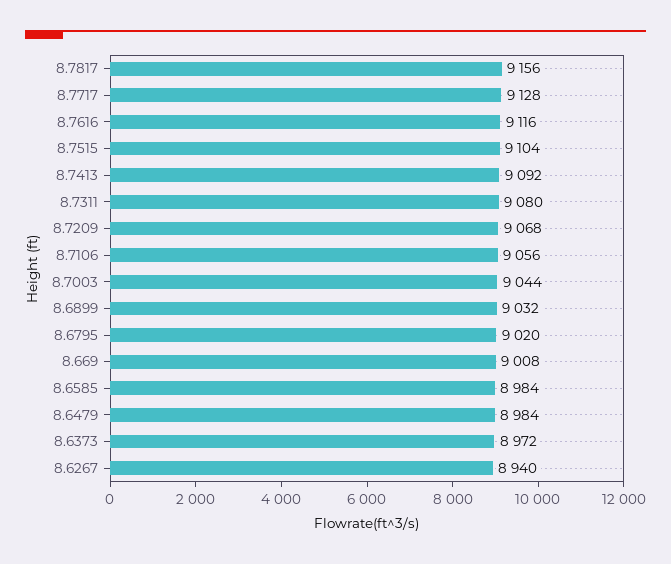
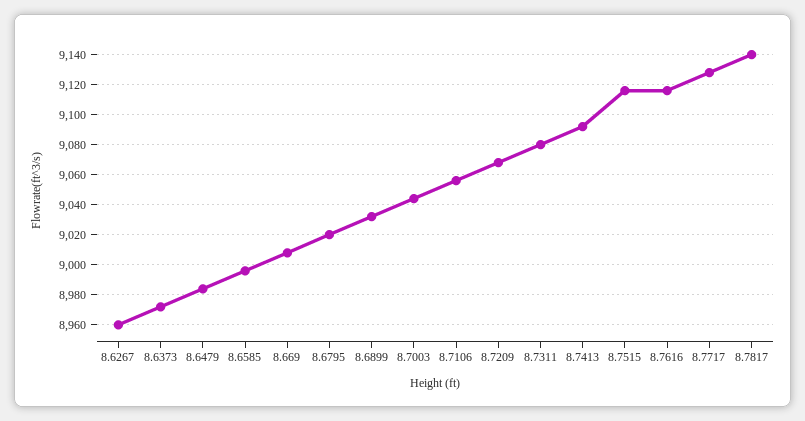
  {
-   "8.7817": 9156,
+   "8.7817": 9140,
    "8.7717": 9128,
    "8.7616": 9116,
-   "8.7515": 9104,
+   "8.7515": 9115,
    "8.7413": 9092,
    "8.7311": 9080,
    "8.7209": 9068,
    "8.7106": 9056,
    "8.7003": 9044,
    "8.6899": 9032,
    "8.6795": 9020,
    "8.669": 9008,
-   "8.6585": 8984,
+   "8.6585": 8995,
    "8.6479": 8984,
    "8.6373": 8972,
-   "8.6267": 8940
+   "8.6267": 8960
  }

